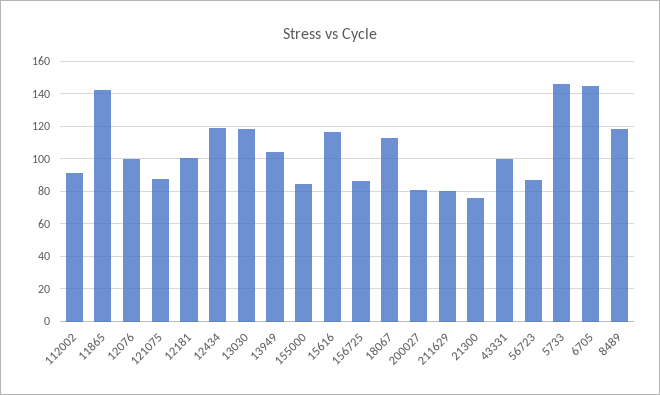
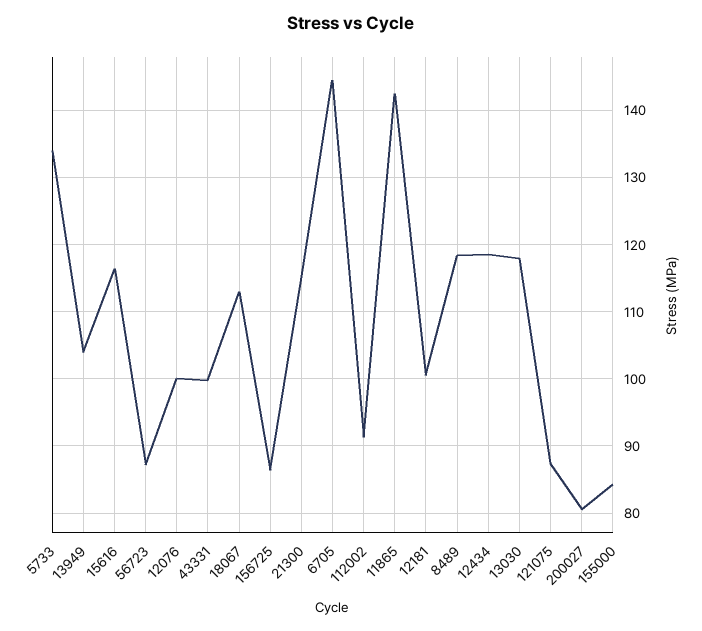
  {
    "112002": 91,
    "11865": 143,
    "12076": 100,
    "121075": 87,
    "12181": 101,
    "12434": 119,
    "13030": 118,
    "13949": 104,
    "155000": 84,
    "15616": 116,
    "156725": 86,
    "18067": 113,
    "200027": 81,
-   "211629": 80,
-   "21300": 75,
+   "21300": 115,
    "43331": 100,
    "56723": 87,
-   "5733": 145,
+   "5733": 134,
    "6705": 145,
    "8489": 118
  }

